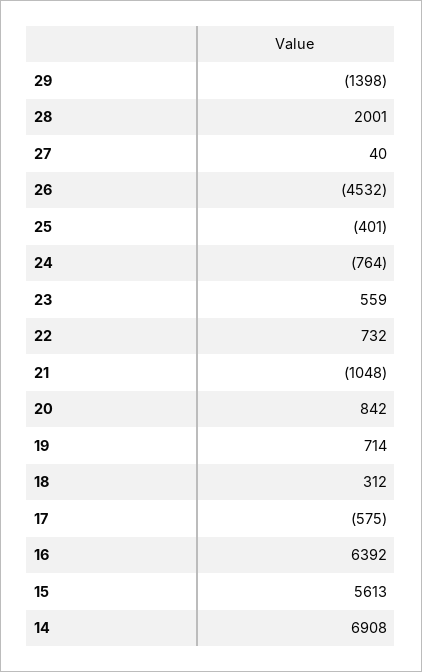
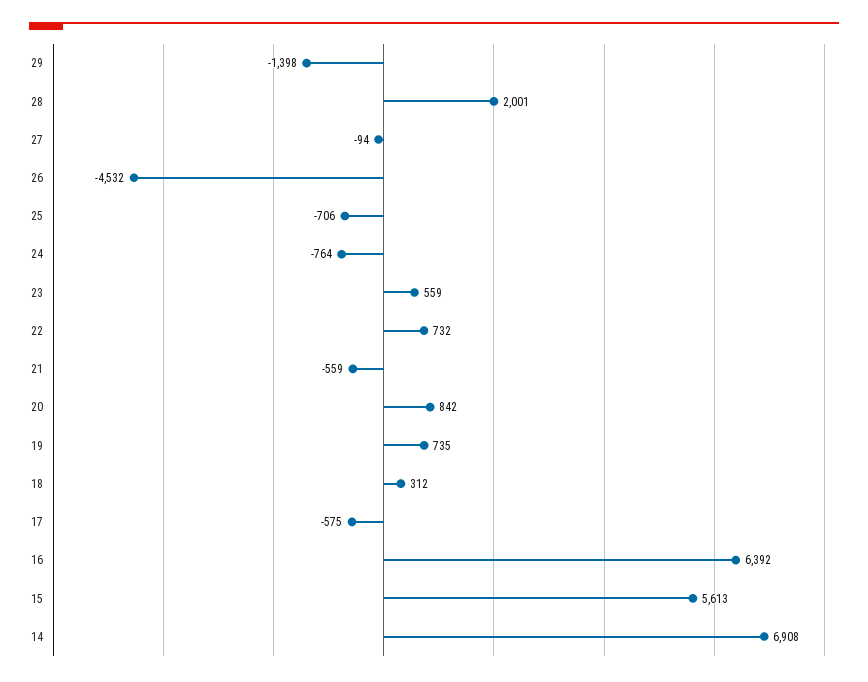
  {
    "29": -1398,
    "28": 2001,
-   "27": 40,
+   "27": -94,
    "26": -4532,
-   "25": -401,
+   "25": -706,
    "24": -764,
    "23": 559,
    "22": 732,
-   "21": -1048,
+   "21": -559,
    "20": 842,
-   "19": 714,
+   "19": 735,
    "18": 312,
    "17": -575,
    "16": 6392,
    "15": 5613,
    "14": 6908
  }

